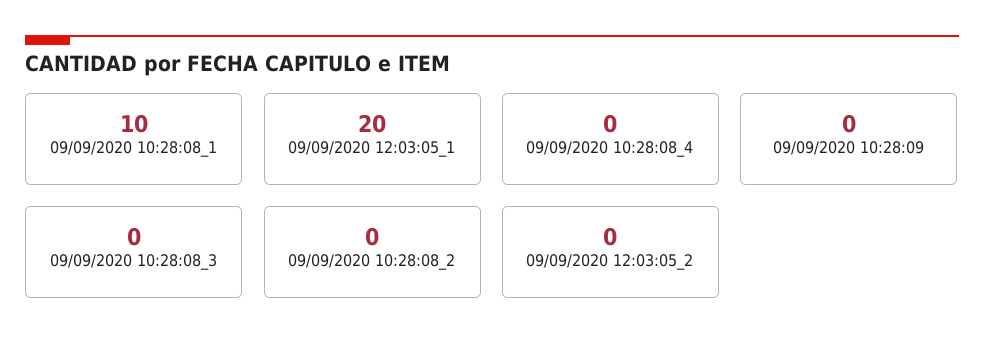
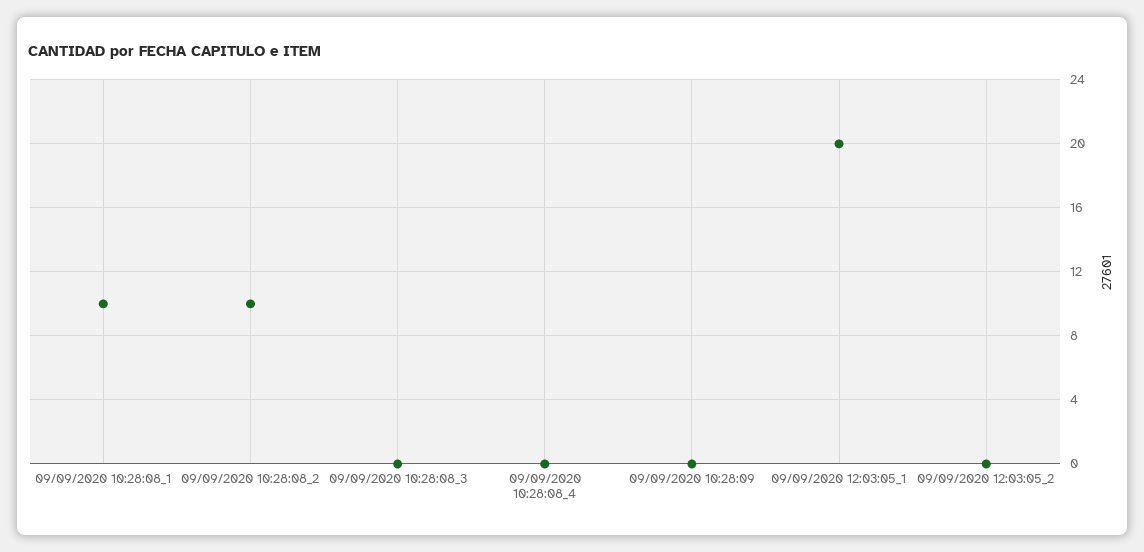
  {
    "09/09/2020 10:28:08_1": 10,
    "09/09/2020 12:03:05_1": 20,
    "09/09/2020 10:28:08_4": 0,
    "09/09/2020 10:28:09": 0,
    "09/09/2020 10:28:08_3": 0,
-   "09/09/2020 10:28:08_2": 0,
+   "09/09/2020 10:28:08_2": 10,
    "09/09/2020 12:03:05_2": 0
  }

